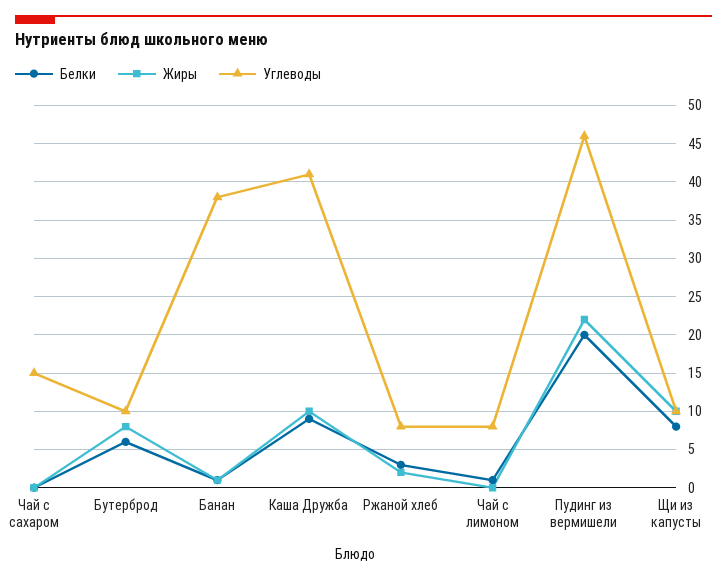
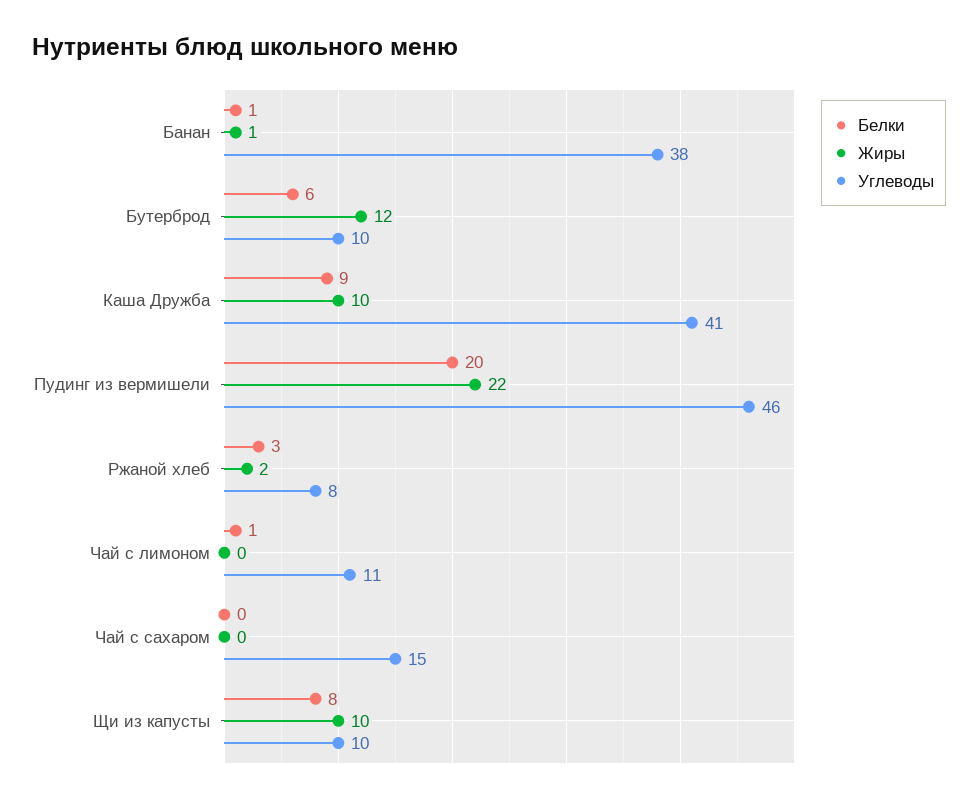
  {
    "Белки": {
      "Чай с сахаром": 0,
      "Бутерброд": 6,
      "Банан": 1,
      "Каша Дружба": 9,
      "Ржаной хлеб": 3,
      "Чай с лимоном": 1,
      "Пудинг из вермишели": 20,
      "Щи из капусты": 8
    },
    "Жиры": {
      "Чай с сахаром": 0,
-     "Бутерброд": 8,
+     "Бутерброд": 12,
      "Банан": 1,
      "Каша Дружба": 10,
      "Ржаной хлеб": 2,
      "Чай с лимоном": 0,
      "Пудинг из вермишели": 22,
      "Щи из капусты": 10
    },
    "Углеводы": {
      "Чай с сахаром": 15,
      "Бутерброд": 10,
      "Банан": 38,
      "Каша Дружба": 41,
      "Ржаной хлеб": 8,
-     "Чай с лимоном": 8,
+     "Чай с лимоном": 11,
      "Пудинг из вермишели": 46,
      "Щи из капусты": 10
    }
  }

